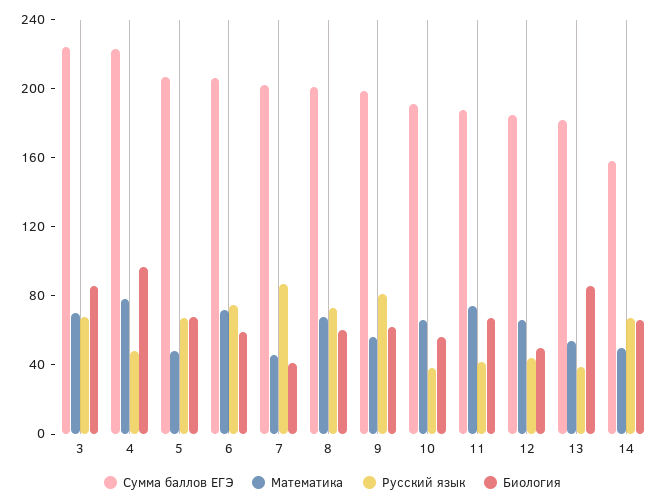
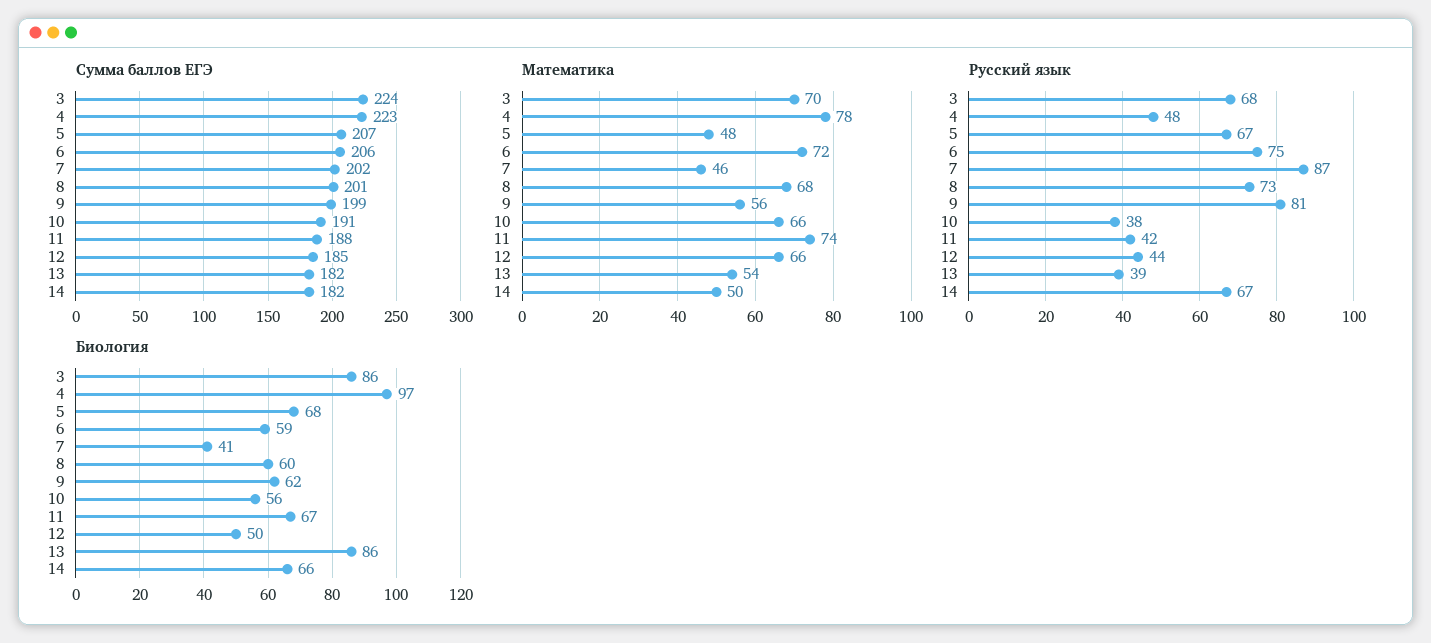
  {
    "Сумма баллов ЕГЭ": {
      "3": 224,
      "4": 223,
      "5": 207,
      "6": 206,
      "7": 202,
      "8": 201,
      "9": 199,
      "10": 191,
      "11": 188,
      "12": 185,
      "13": 182,
-     "14": 160
+     "14": 182
    },
    "Математика": {
      "3": 70,
      "4": 78,
      "5": 48,
      "6": 72,
      "7": 46,
      "8": 68,
      "9": 56,
      "10": 66,
      "11": 74,
      "12": 66,
      "13": 54,
      "14": 50
    },
    "Русский язык": {
      "3": 68,
      "4": 48,
      "5": 67,
      "6": 75,
      "7": 87,
      "8": 73,
      "9": 81,
      "10": 38,
      "11": 42,
      "12": 44,
      "13": 39,
      "14": 67
    },
    "Биология": {
      "3": 86,
      "4": 97,
      "5": 68,
      "6": 59,
      "7": 41,
      "8": 60,
      "9": 62,
      "10": 56,
      "11": 67,
      "12": 50,
      "13": 86,
      "14": 66
    }
  }

